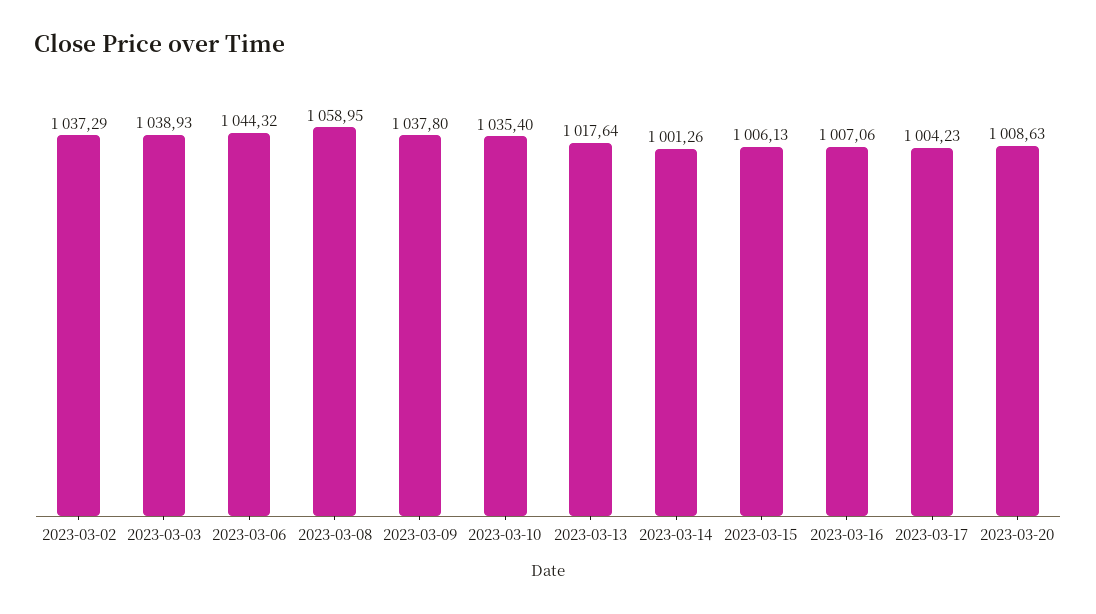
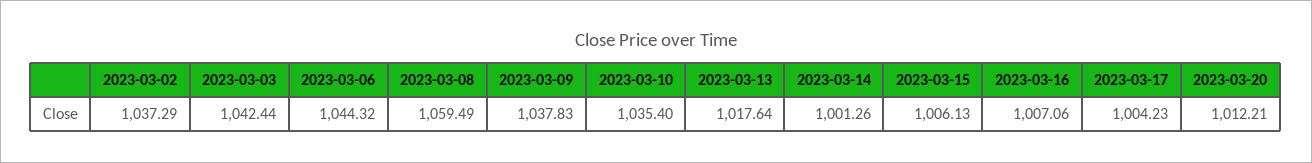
  {
    "2023-03-02": 1037.29,
-   "2023-03-03": 1038.93,
+   "2023-03-03": 1042.44,
    "2023-03-06": 1044.32,
-   "2023-03-08": 1058.95,
+   "2023-03-08": 1059.49,
-   "2023-03-09": 1037.8,
+   "2023-03-09": 1037.83,
    "2023-03-10": 1035.4,
    "2023-03-13": 1017.64,
    "2023-03-14": 1001.26,
    "2023-03-15": 1006.13,
    "2023-03-16": 1007.06,
    "2023-03-17": 1004.23,
-   "2023-03-20": 1008.63
+   "2023-03-20": 1012.21
  }

